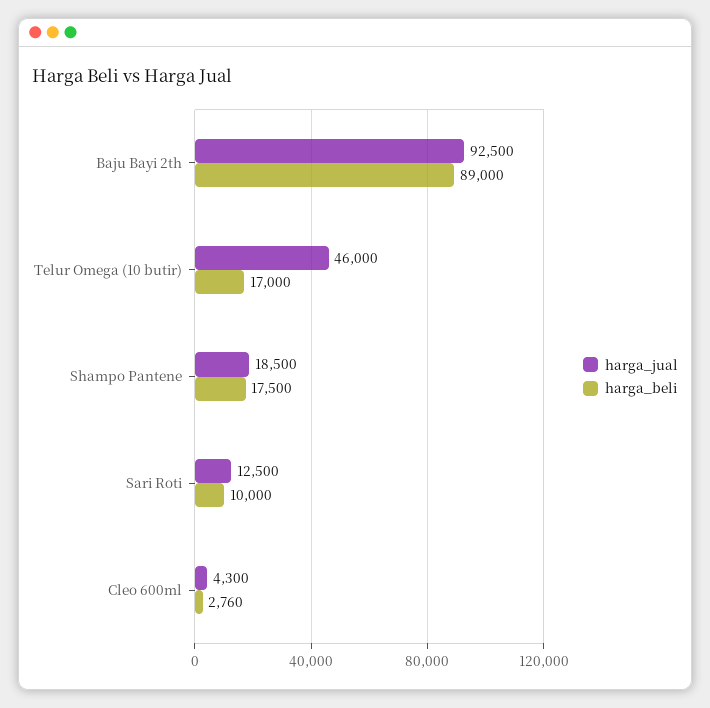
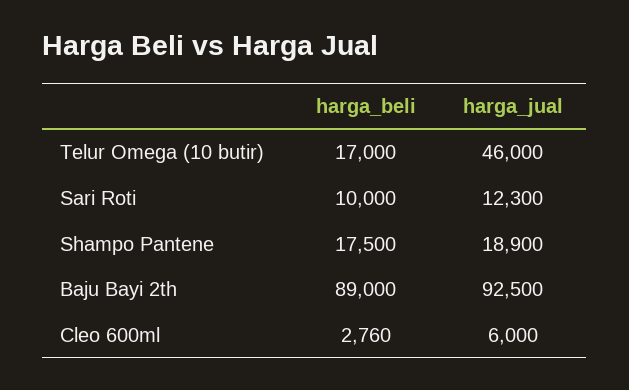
  {
    "harga_jual": {
      "Baju Bayi 2th": 92500,
      "Telur Omega (10 butir)": 46000,
-     "Shampo Pantene": 18500,
+     "Shampo Pantene": 18900,
-     "Sari Roti": 12500,
+     "Sari Roti": 12300,
-     "Cleo 600ml": 4300
+     "Cleo 600ml": 6000
    },
    "harga_beli": {
      "Baju Bayi 2th": 89000,
      "Telur Omega (10 butir)": 17000,
      "Shampo Pantene": 17500,
      "Sari Roti": 10000,
      "Cleo 600ml": 2760
    }
  }

